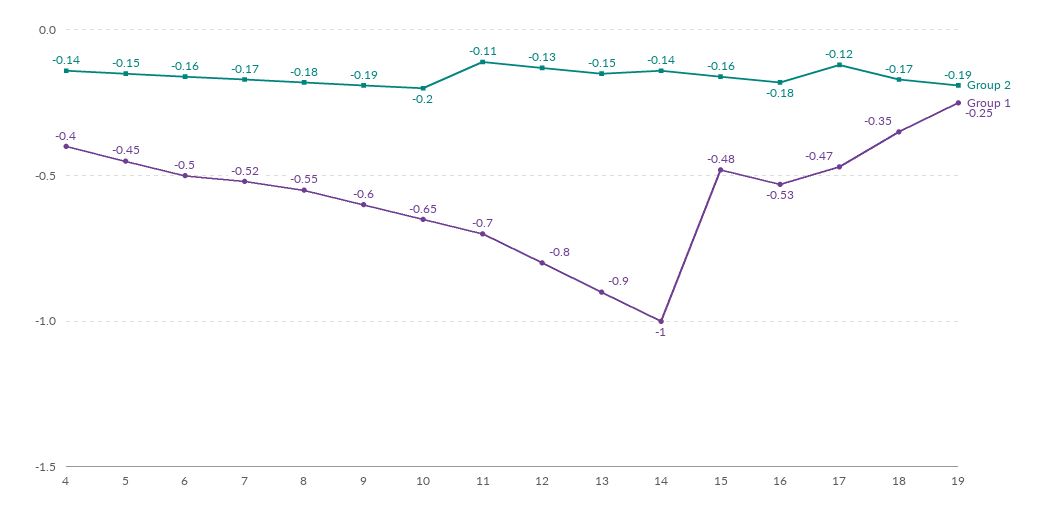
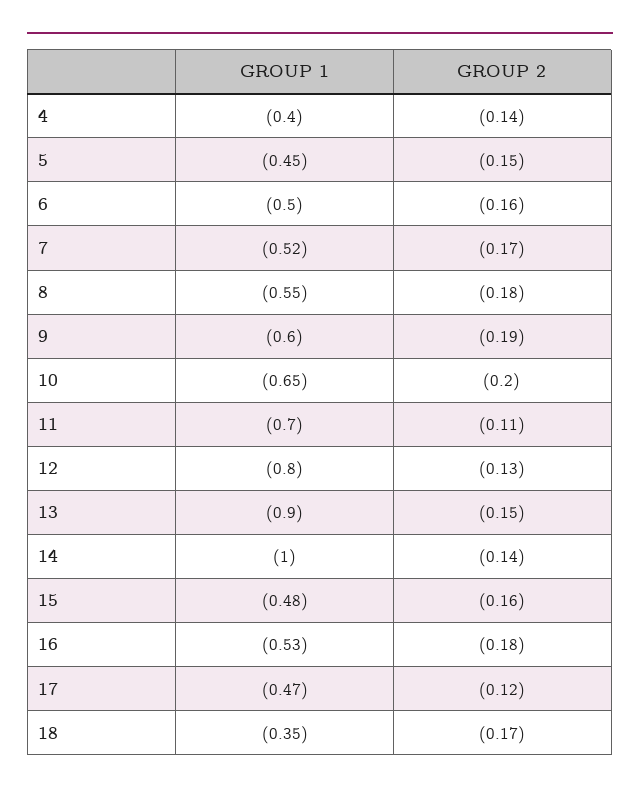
  {
    "Group 2": {
      "4": -0.14,
      "5": -0.15,
      "6": -0.16,
      "7": -0.17,
      "8": -0.18,
      "9": -0.19,
      "10": -0.2,
      "11": -0.11,
      "12": -0.13,
      "13": -0.15,
      "14": -0.14,
      "15": -0.16,
      "16": -0.18,
      "17": -0.12,
-     "18": -0.17,
+     "18": -0.17
-     "19": -0.19
    },
    "Group 1": {
      "4": -0.4,
      "5": -0.45,
      "6": -0.5,
      "7": -0.52,
      "8": -0.55,
      "9": -0.6,
      "10": -0.65,
      "11": -0.7,
      "12": -0.8,
      "13": -0.9,
      "14": -1,
      "15": -0.48,
      "16": -0.53,
      "17": -0.47,
-     "18": -0.35,
+     "18": -0.35
-     "19": -0.25
    }
  }

